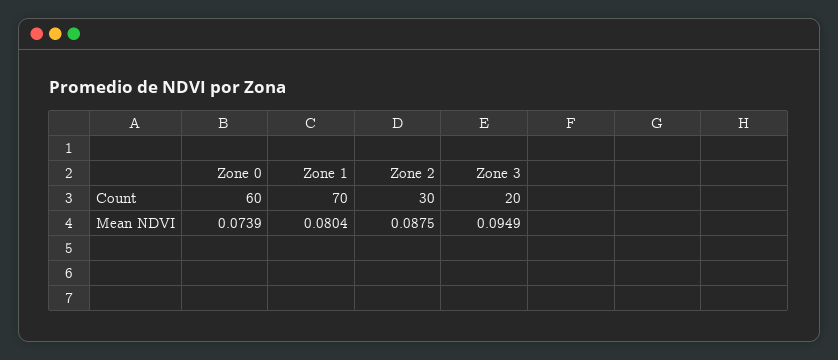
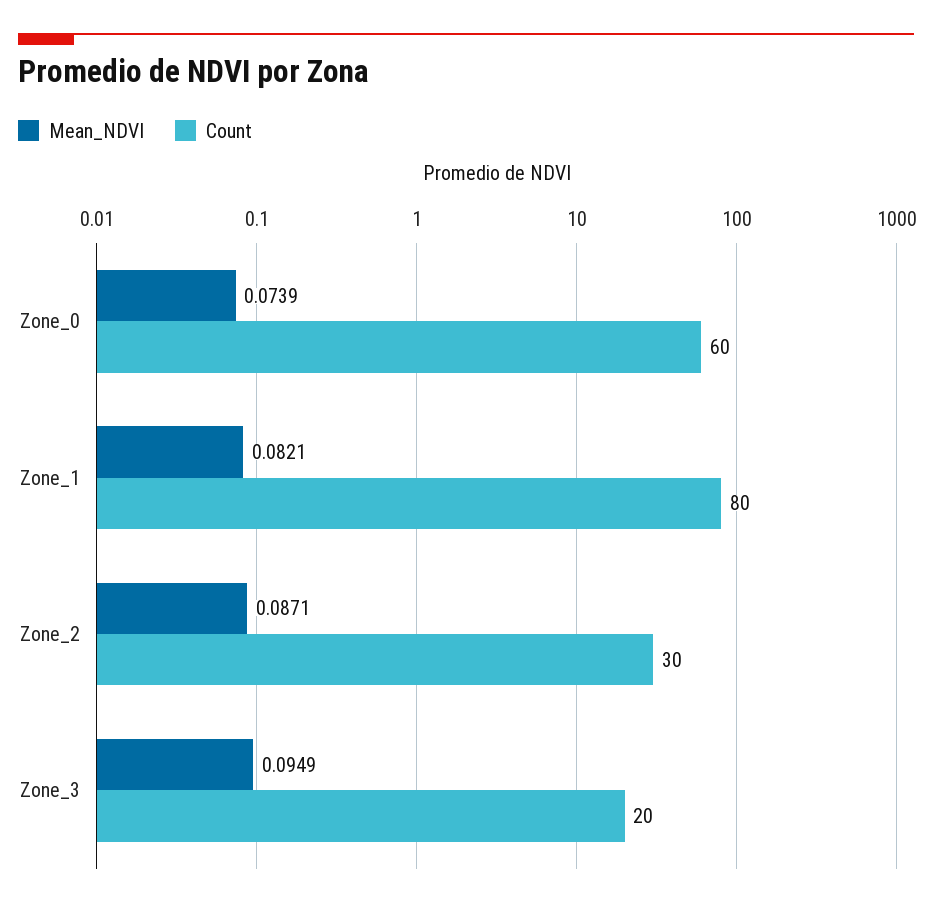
  {
    "Count": {
      "Zone 0": 60,
-     "Zone 1": 70,
+     "Zone 1": 80,
      "Zone 2": 30,
      "Zone 3": 20
    },
    "Mean NDVI": {
      "Zone 0": 0.0739,
-     "Zone 1": 0.0804,
+     "Zone 1": 0.0821,
-     "Zone 2": 0.0875,
+     "Zone 2": 0.0871,
      "Zone 3": 0.0949
    }
  }

